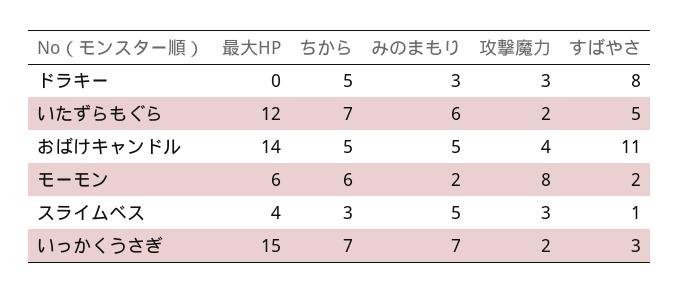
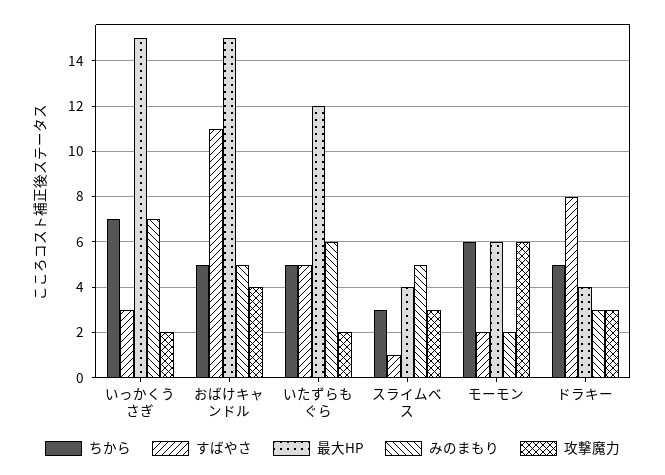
  {
    "最大HP": {
-     "ドラキー": 0,
+     "ドラキー": 4,
      "いたずらもぐら": 12,
-     "おばけキャンドル": 14,
+     "おばけキャンドル": 15,
      "モーモン": 6,
      "スライムベス": 4,
      "いっかくうさぎ": 15
    },
    "ちから": {
      "ドラキー": 5,
-     "いたずらもぐら": 7,
+     "いたずらもぐら": 5,
      "おばけキャンドル": 5,
      "モーモン": 6,
      "スライムベス": 3,
      "いっかくうさぎ": 7
    },
    "みのまもり": {
      "ドラキー": 3,
      "いたずらもぐら": 6,
      "おばけキャンドル": 5,
      "モーモン": 2,
      "スライムベス": 5,
      "いっかくうさぎ": 7
    },
    "攻撃魔力": {
      "ドラキー": 3,
      "いたずらもぐら": 2,
      "おばけキャンドル": 4,
-     "モーモン": 8,
+     "モーモン": 6,
      "スライムベス": 3,
      "いっかくうさぎ": 2
    },
    "すばやさ": {
      "ドラキー": 8,
      "いたずらもぐら": 5,
      "おばけキャンドル": 11,
      "モーモン": 2,
      "スライムベス": 1,
      "いっかくうさぎ": 3
    }
  }

